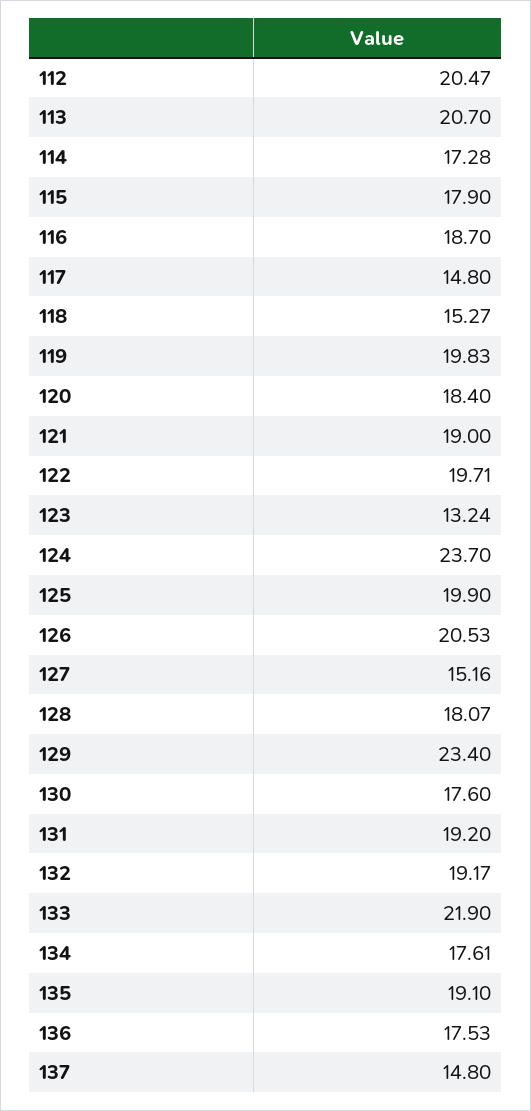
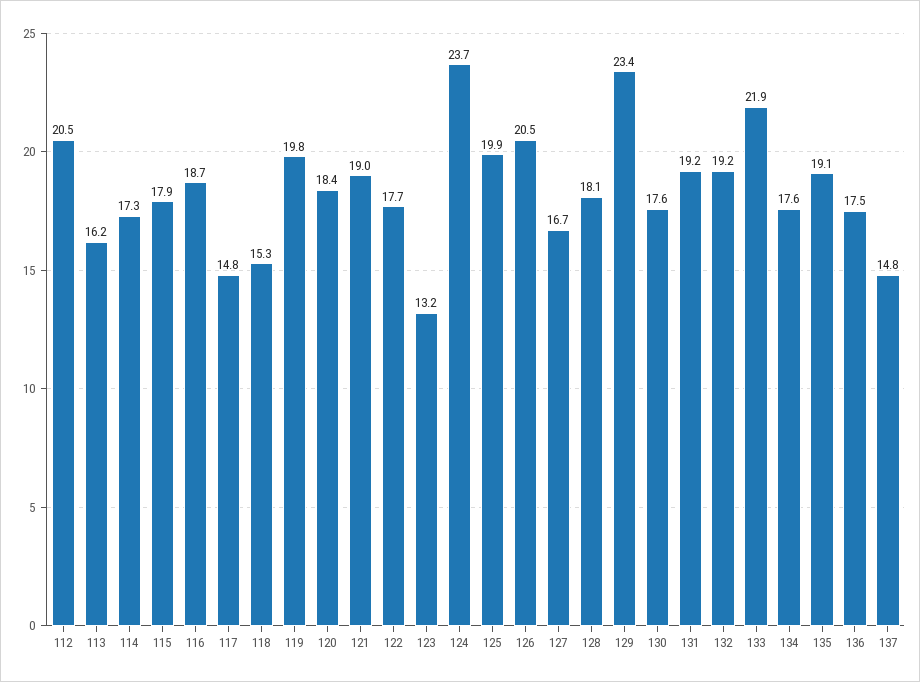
  {
    "112": 20.47,
-   "113": 20.7,
+   "113": 16.2,
    "114": 17.28,
    "115": 17.9,
    "116": 18.7,
    "117": 14.8,
    "118": 15.27,
    "119": 19.83,
    "120": 18.4,
    "121": 19,
-   "122": 19.71,
+   "122": 17.7,
    "123": 13.24,
    "124": 23.7,
    "125": 19.9,
    "126": 20.53,
-   "127": 15.16,
+   "127": 16.7,
    "128": 18.07,
    "129": 23.4,
    "130": 17.6,
    "131": 19.2,
    "132": 19.17,
    "133": 21.9,
    "134": 17.61,
    "135": 19.1,
    "136": 17.53,
    "137": 14.8
  }

